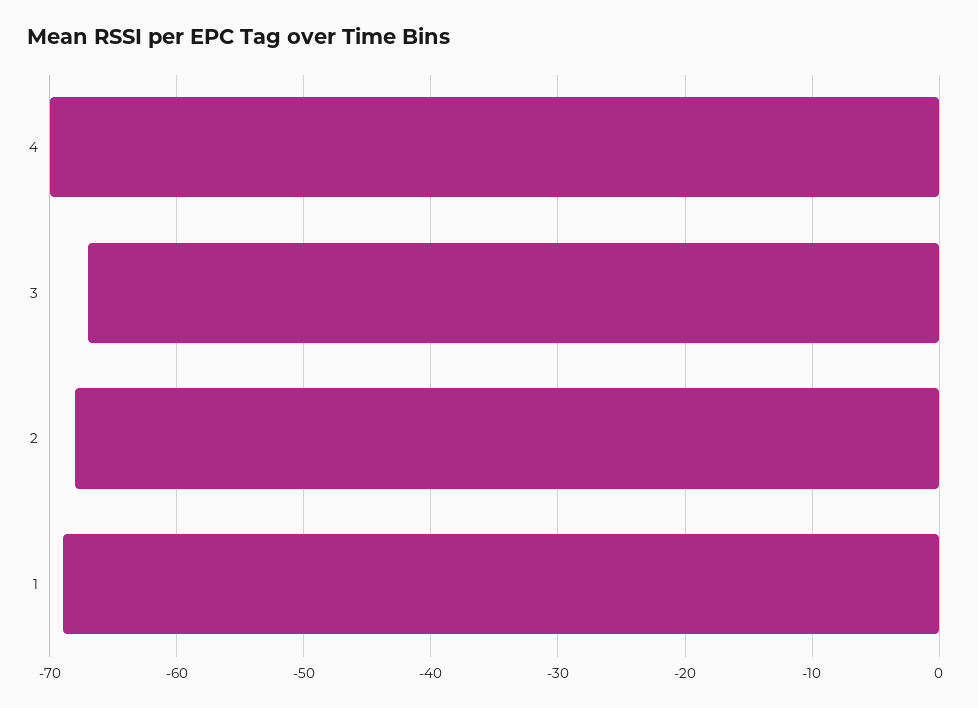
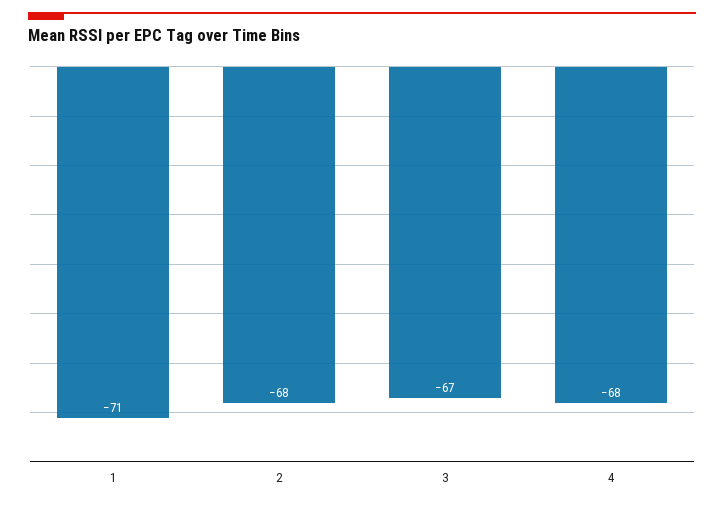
  {
-   "4": -70,
+   "4": -68,
    "3": -67,
    "2": -68,
-   "1": -69
+   "1": -71
  }

